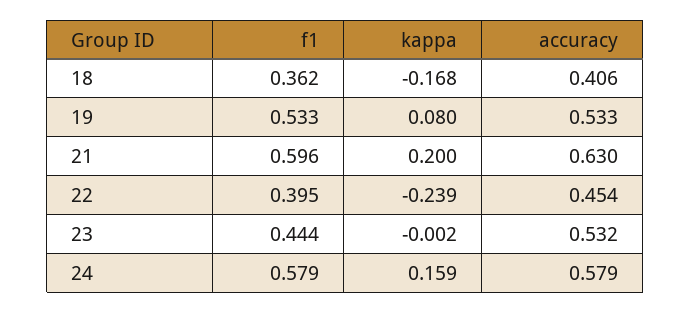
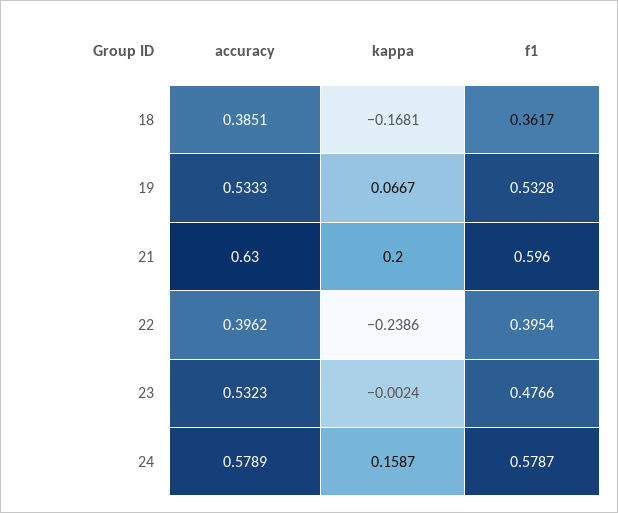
  {
    "f1": {
      "18": 0.3617,
      "19": 0.5328,
      "21": 0.596,
      "22": 0.3954,
-     "23": 0.444,
+     "23": 0.4766,
      "24": 0.5787
    },
    "kappa": {
      "18": -0.1681,
-     "19": 0.08,
+     "19": 0.0667,
      "21": 0.2,
      "22": -0.2386,
      "23": -0.0024,
      "24": 0.1587
    },
    "accuracy": {
-     "18": 0.406,
+     "18": 0.3851,
      "19": 0.5333,
      "21": 0.63,
-     "22": 0.454,
+     "22": 0.3962,
      "23": 0.5323,
      "24": 0.5789
    }
  }

